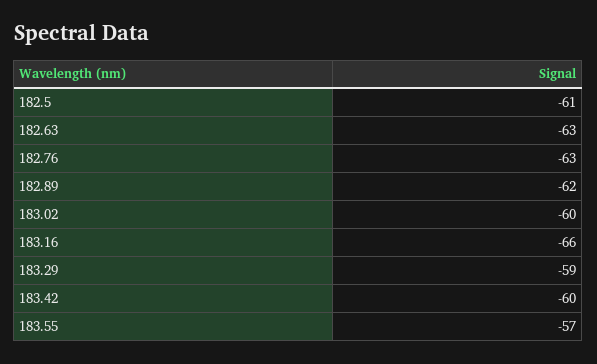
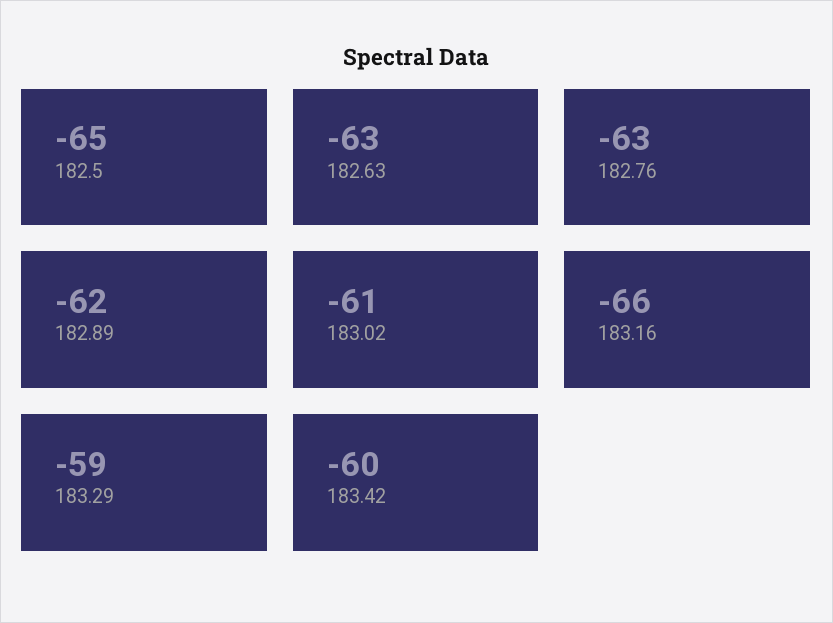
  {
-   "182.5": -61,
+   "182.5": -65,
    "182.63": -63,
    "182.76": -63,
    "182.89": -62,
-   "183.02": -60,
+   "183.02": -61,
    "183.16": -66,
    "183.29": -59,
-   "183.42": -60,
+   "183.42": -60
-   "183.55": -57
  }

